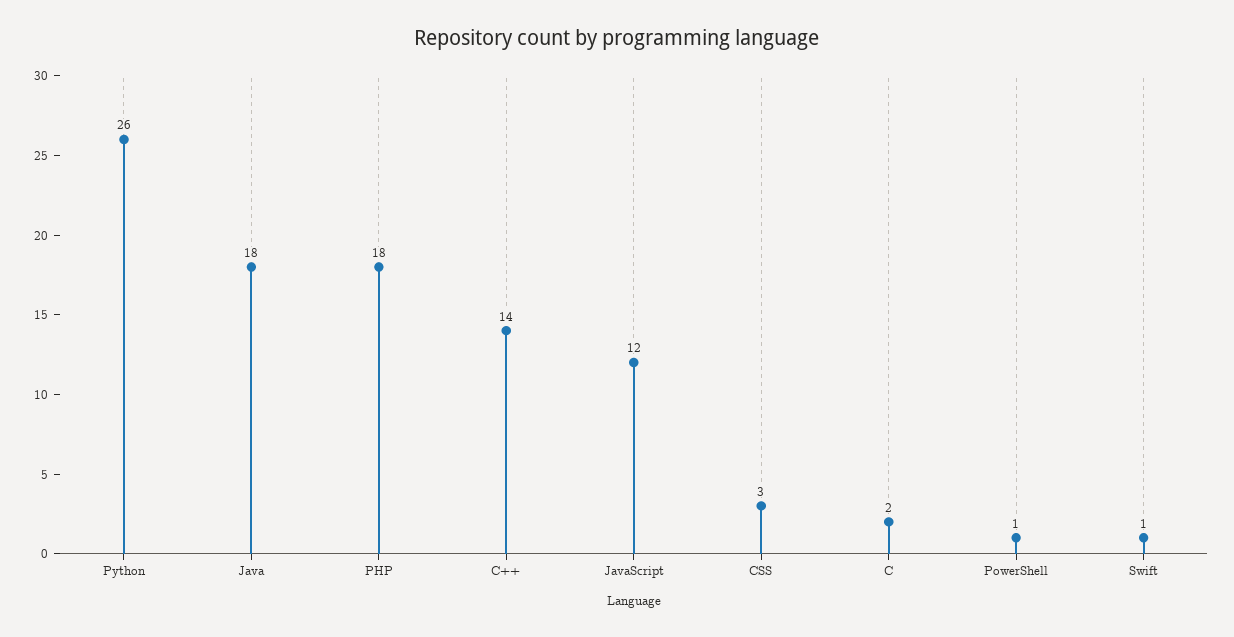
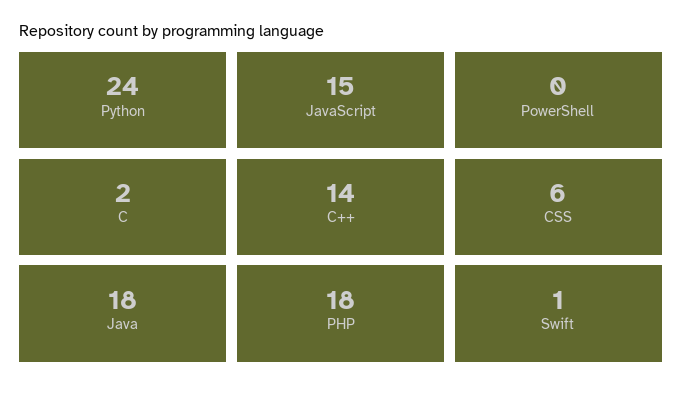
  {
-   "Python": 26,
+   "Python": 24,
    "Java": 18,
    "PHP": 18,
    "C++": 14,
-   "JavaScript": 12,
+   "JavaScript": 15,
-   "CSS": 3,
+   "CSS": 6,
    "C": 2,
-   "PowerShell": 1,
+   "PowerShell": 0,
    "Swift": 1
  }

